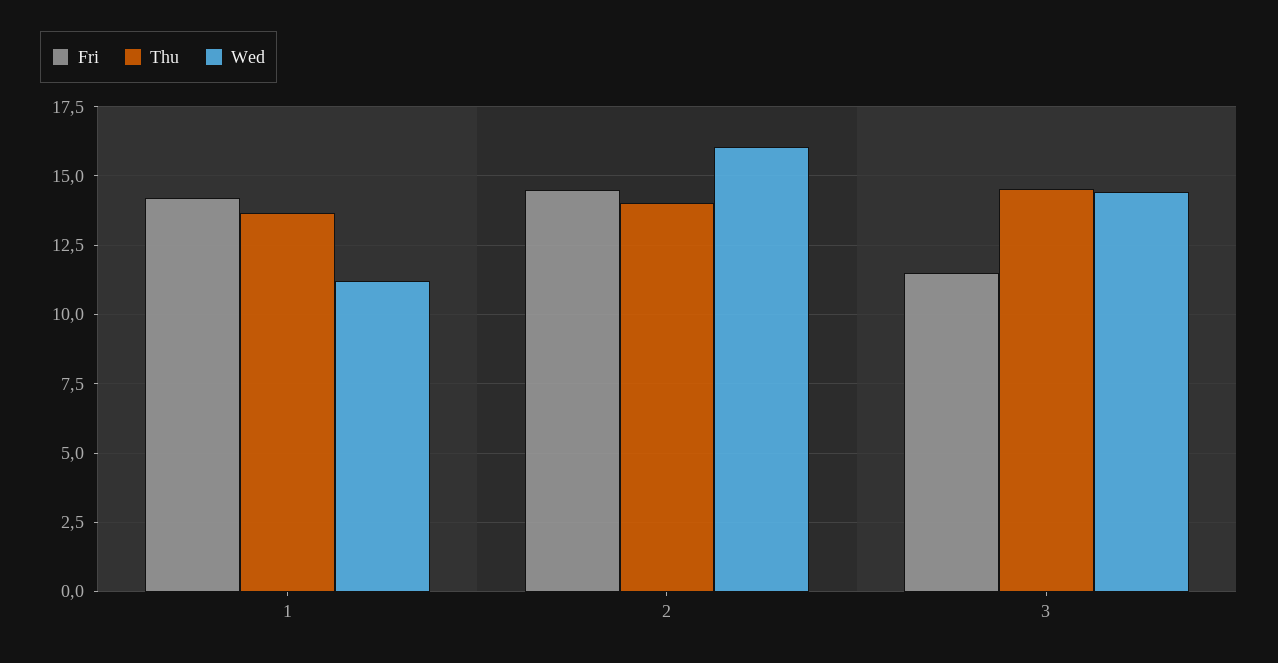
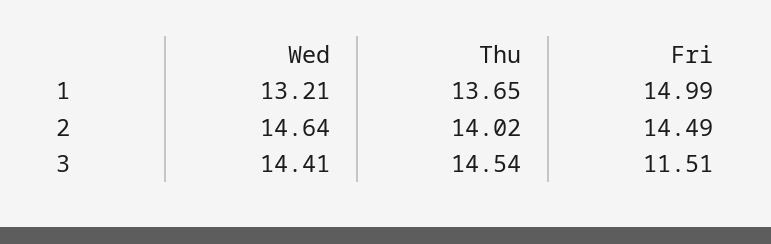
  {
    "Fri": {
-     "1": 14.25,
+     "1": 14.99,
      "2": 14.49,
      "3": 11.51
    },
    "Thu": {
      "1": 13.65,
      "2": 14.02,
      "3": 14.54
    },
    "Wed": {
-     "1": 11.25,
+     "1": 13.21,
-     "2": 16,
+     "2": 14.64,
      "3": 14.41
    }
  }

